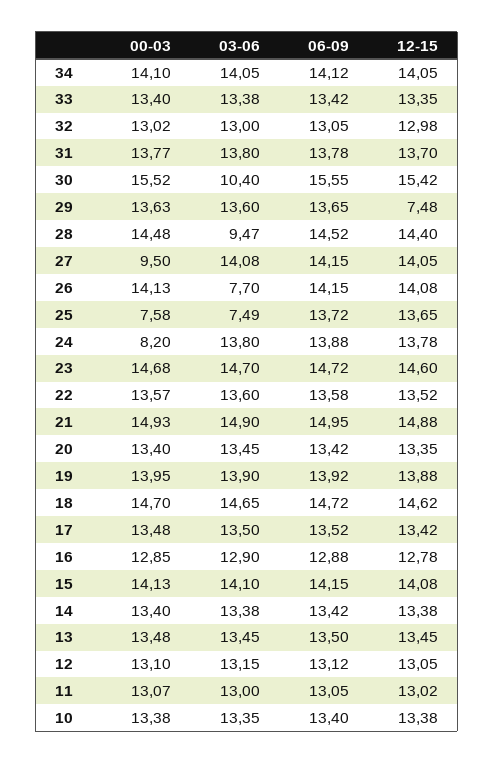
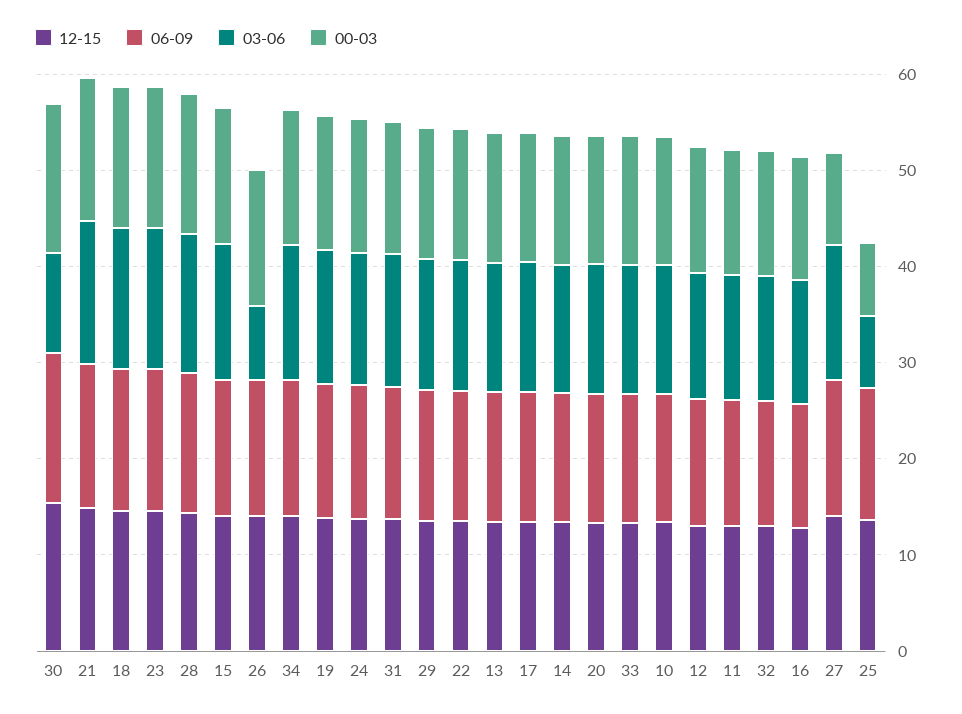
  {
    "00-03": {
      "34": 14.1,
      "33": 13.4,
      "32": 13.02,
      "31": 13.77,
      "30": 15.52,
      "29": 13.63,
      "28": 14.48,
      "27": 9.5,
      "26": 14.13,
      "25": 7.58,
-     "24": 8.2,
+     "24": 14,
      "23": 14.68,
      "22": 13.57,
      "21": 14.93,
      "20": 13.4,
      "19": 13.95,
      "18": 14.7,
      "17": 13.48,
      "16": 12.85,
      "15": 14.13,
      "14": 13.4,
      "13": 13.48,
      "12": 13.1,
      "11": 13.07,
      "10": 13.38
    },
    "03-06": {
      "34": 14.05,
      "33": 13.38,
      "32": 13,
      "31": 13.8,
      "30": 10.4,
      "29": 13.6,
-     "28": 9.47,
+     "28": 14,
      "27": 14.08,
      "26": 7.7,
      "25": 7.49,
      "24": 13.8,
      "23": 14.7,
      "22": 13.6,
      "21": 14.9,
      "20": 13.45,
      "19": 13.9,
      "18": 14.65,
      "17": 13.5,
      "16": 12.9,
      "15": 14.1,
      "14": 13.38,
      "13": 13.45,
      "12": 13.15,
      "11": 13,
      "10": 13.35
    },
    "06-09": {
      "34": 14.12,
      "33": 13.42,
      "32": 13.05,
      "31": 13.78,
      "30": 15.55,
      "29": 13.65,
      "28": 14.52,
      "27": 14.15,
      "26": 14.15,
      "25": 13.72,
      "24": 13.88,
      "23": 14.72,
      "22": 13.58,
      "21": 14.95,
      "20": 13.42,
      "19": 13.92,
      "18": 14.72,
      "17": 13.52,
      "16": 12.88,
      "15": 14.15,
      "14": 13.42,
      "13": 13.5,
      "12": 13.12,
      "11": 13.05,
      "10": 13.4
    },
    "12-15": {
      "34": 14.05,
      "33": 13.35,
      "32": 12.98,
      "31": 13.7,
      "30": 15.42,
-     "29": 7.48,
+     "29": 14,
      "28": 14.4,
      "27": 14.05,
      "26": 14.08,
      "25": 13.65,
      "24": 13.78,
      "23": 14.6,
      "22": 13.52,
      "21": 14.88,
      "20": 13.35,
      "19": 13.88,
      "18": 14.62,
      "17": 13.42,
      "16": 12.78,
      "15": 14.08,
      "14": 13.38,
      "13": 13.45,
      "12": 13.05,
      "11": 13.02,
      "10": 13.38
    }
  }

